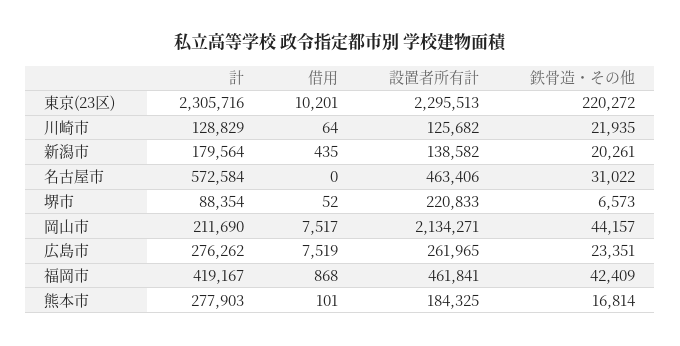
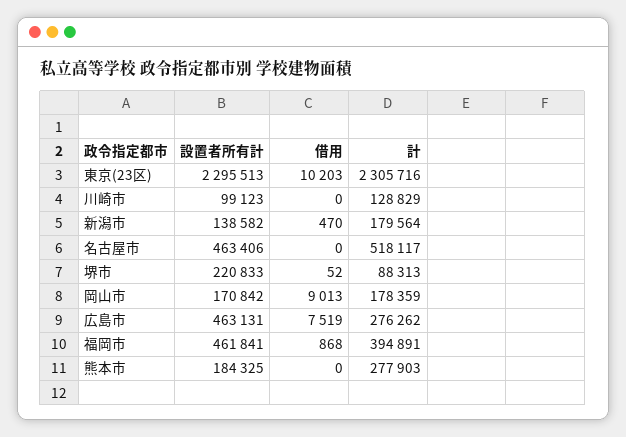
  {
    "計": {
      "東京(23区)": 2305716,
      "川崎市": 128829,
      "新潟市": 179564,
-     "名古屋市": 572584,
+     "名古屋市": 518117,
-     "堺市": 88354,
+     "堺市": 88313,
-     "岡山市": 211690,
+     "岡山市": 178359,
      "広島市": 276262,
-     "福岡市": 419167,
+     "福岡市": 394891,
      "熊本市": 277903
    },
    "借用": {
-     "東京(23区)": 10201,
+     "東京(23区)": 10203,
-     "川崎市": 64,
+     "川崎市": 0,
-     "新潟市": 435,
+     "新潟市": 470,
      "名古屋市": 0,
      "堺市": 52,
-     "岡山市": 7517,
+     "岡山市": 9013,
      "広島市": 7519,
      "福岡市": 868,
-     "熊本市": 101
+     "熊本市": 0
    },
    "設置者所有計": {
      "東京(23区)": 2295513,
-     "川崎市": 125682,
+     "川崎市": 99123,
      "新潟市": 138582,
      "名古屋市": 463406,
      "堺市": 220833,
-     "岡山市": 2134271,
+     "岡山市": 170842,
-     "広島市": 261965,
+     "広島市": 463131,
      "福岡市": 461841,
      "熊本市": 184325
-   },
+   }
-   "鉄骨造・その他": {
-     "東京(23区)": 220272,
-     "川崎市": 21935,
-     "新潟市": 20261,
-     "名古屋市": 31022,
-     "堺市": 6573,
-     "岡山市": 44157,
-     "広島市": 23351,
-     "福岡市": 42409,
-     "熊本市": 16814
-   }
  }

